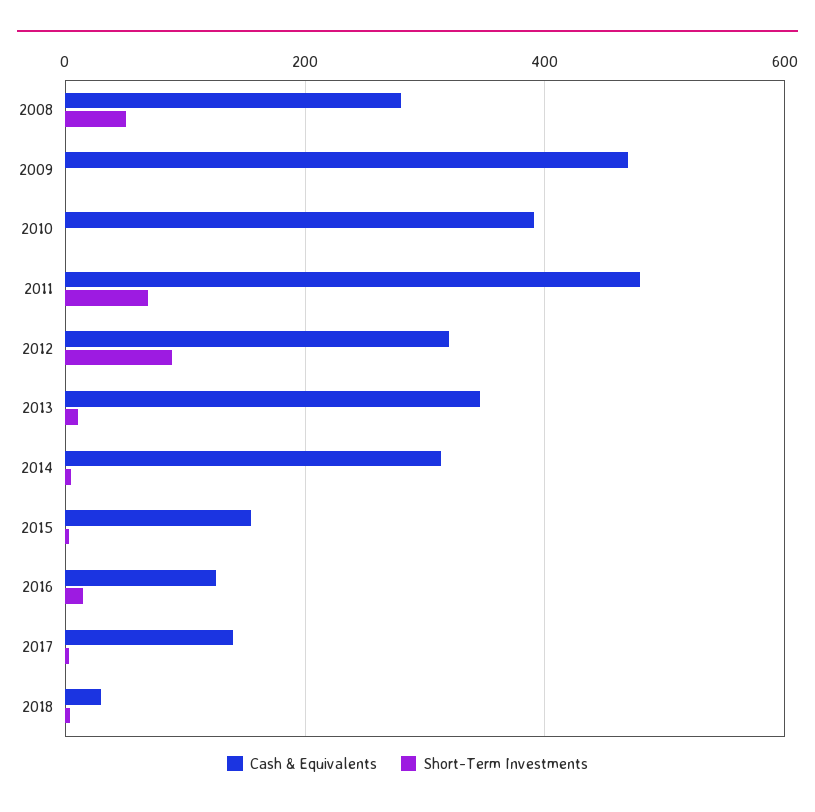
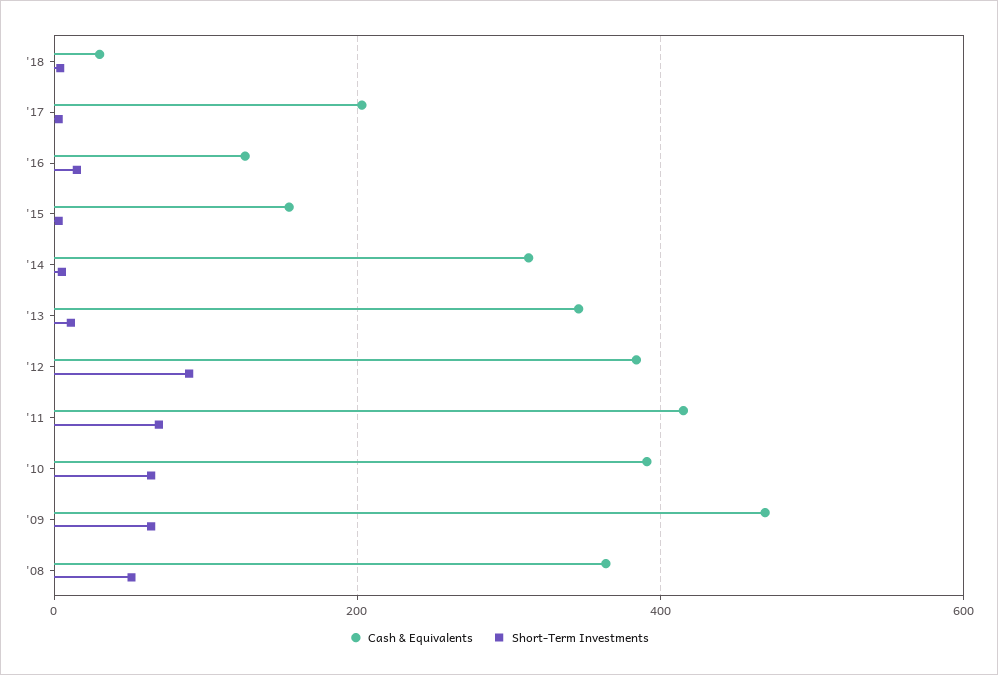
  {
    "Cash & Equivalents": {
-     "2008": 280,
+     "2008": 360,
      "2009": 460,
      "2010": 400,
-     "2011": 480,
+     "2011": 420,
-     "2012": 320,
+     "2012": 380,
      "2013": 340,
      "2014": 320,
      "2015": 160,
      "2016": 120,
-     "2017": 140,
+     "2017": 200,
      "2018": 40
    },
    "Short-Term Investments": {
      "2008": 60,
-     "2009": 0,
+     "2009": 60,
-     "2010": 0,
+     "2010": 60,
      "2011": 60,
      "2012": 80,
      "2013": 20,
      "2014": 0,
      "2015": 0,
      "2016": 20,
      "2017": 0,
      "2018": 0
    }
  }

